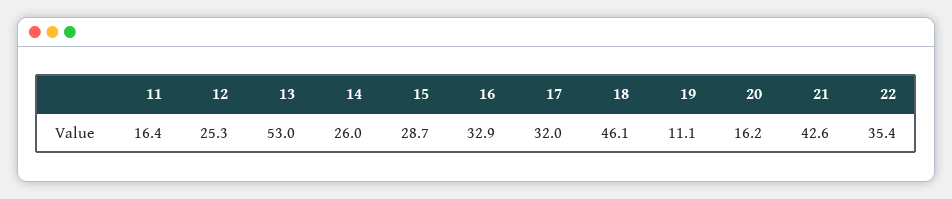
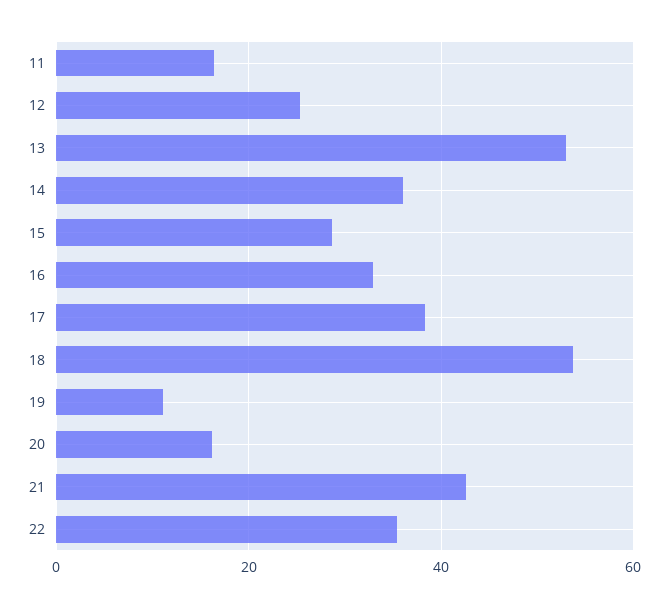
  {
    "11": 16.4,
    "12": 25.3,
    "13": 53,
-   "14": 26,
+   "14": 36,
    "15": 28.7,
    "16": 32.9,
-   "17": 32,
+   "17": 38,
-   "18": 46.1,
+   "18": 54,
    "19": 11.1,
    "20": 16.2,
    "21": 42.6,
    "22": 35.4
  }

